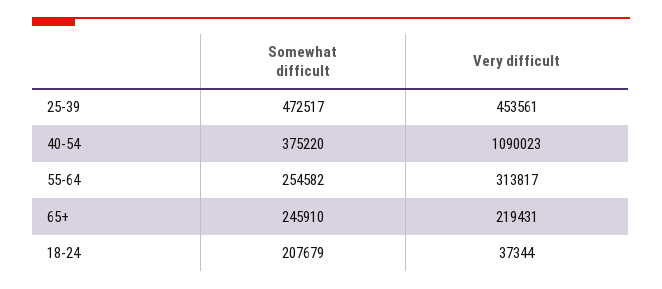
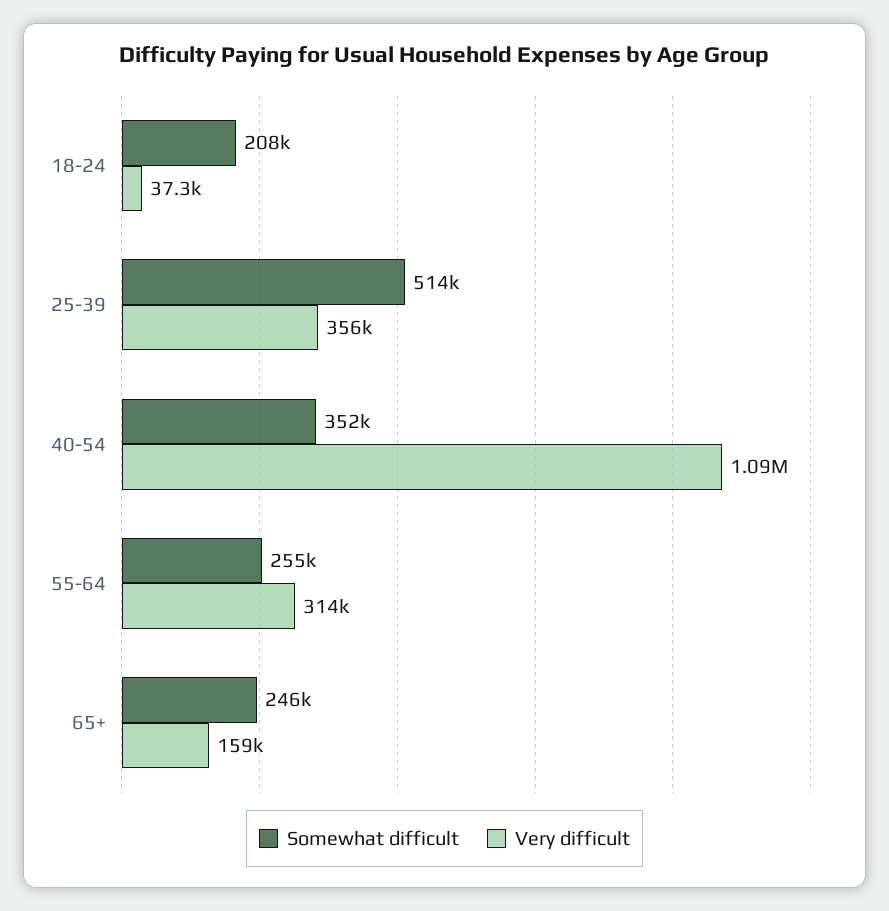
  {
    "Somewhat difficult": {
-     "25-39": 472517,
+     "25-39": 514000,
-     "40-54": 375220,
+     "40-54": 352000,
      "55-64": 254582,
      "65+": 245910,
      "18-24": 207679
    },
    "Very difficult": {
-     "25-39": 453561,
+     "25-39": 356000,
      "40-54": 1090023,
      "55-64": 313817,
-     "65+": 219431,
+     "65+": 159000,
      "18-24": 37344
    }
  }

